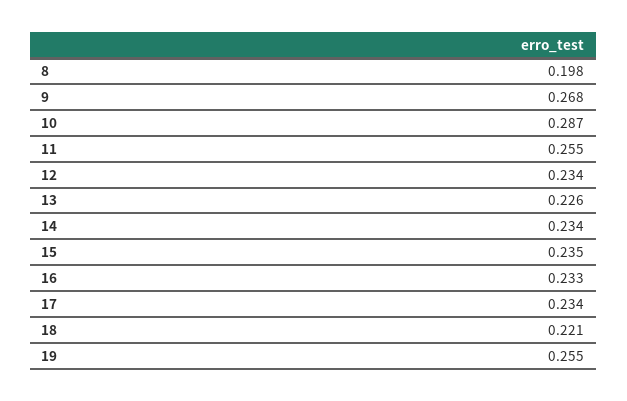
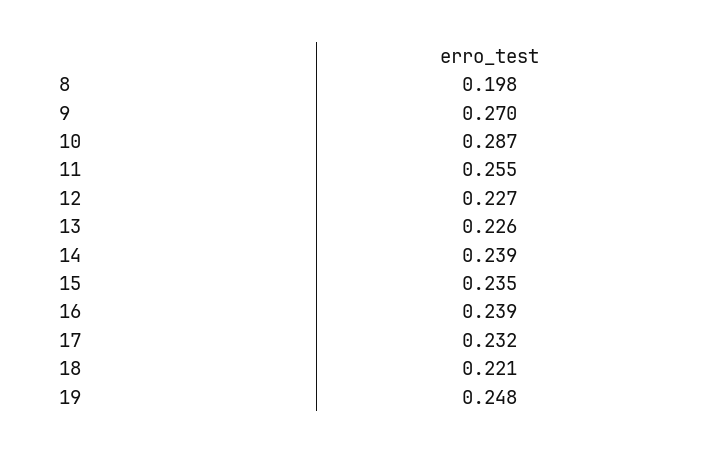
  {
    "8": 0.198,
-   "9": 0.268,
+   "9": 0.27,
    "10": 0.287,
    "11": 0.255,
-   "12": 0.234,
+   "12": 0.227,
    "13": 0.226,
-   "14": 0.234,
+   "14": 0.239,
    "15": 0.235,
-   "16": 0.233,
+   "16": 0.239,
-   "17": 0.234,
+   "17": 0.232,
    "18": 0.221,
-   "19": 0.255
+   "19": 0.248
  }

